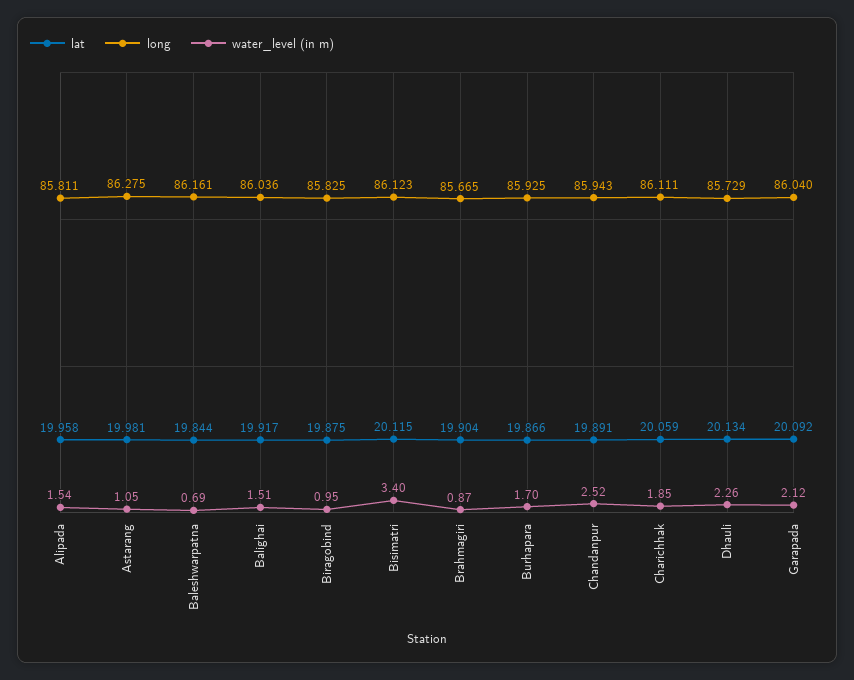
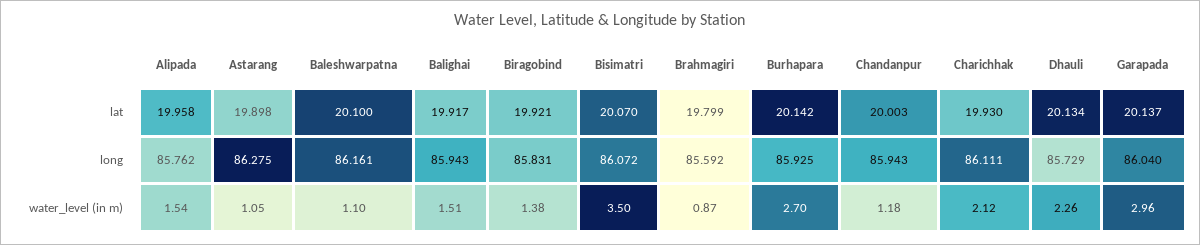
  {
    "lat": {
      "Alipada": 19.958,
-     "Astarang": 19.981,
+     "Astarang": 19.898,
-     "Baleshwarpatna": 19.844,
+     "Baleshwarpatna": 20.1,
      "Balighai": 19.917,
-     "Biragobind": 19.875,
+     "Biragobind": 19.921,
-     "Bisimatri": 20.115,
+     "Bisimatri": 20.07,
-     "Brahmagiri": 19.904,
+     "Brahmagiri": 19.799,
-     "Burhapara": 19.866,
+     "Burhapara": 20.142,
-     "Chandanpur": 19.891,
+     "Chandanpur": 20.003,
-     "Charichhak": 20.059,
+     "Charichhak": 19.93,
      "Dhauli": 20.134,
-     "Garapada": 20.092
+     "Garapada": 20.137
    },
    "long": {
-     "Alipada": 85.811,
+     "Alipada": 85.762,
      "Astarang": 86.275,
      "Baleshwarpatna": 86.161,
-     "Balighai": 86.036,
+     "Balighai": 85.943,
-     "Biragobind": 85.825,
+     "Biragobind": 85.831,
-     "Bisimatri": 86.123,
+     "Bisimatri": 86.072,
-     "Brahmagiri": 85.665,
+     "Brahmagiri": 85.592,
      "Burhapara": 85.925,
      "Chandanpur": 85.943,
      "Charichhak": 86.111,
      "Dhauli": 85.729,
      "Garapada": 86.04
    },
    "water_level (in m)": {
      "Alipada": 1.54,
      "Astarang": 1.05,
-     "Baleshwarpatna": 0.69,
+     "Baleshwarpatna": 1.1,
      "Balighai": 1.51,
-     "Biragobind": 0.95,
+     "Biragobind": 1.38,
-     "Bisimatri": 3.4,
+     "Bisimatri": 3.5,
      "Brahmagiri": 0.87,
-     "Burhapara": 1.7,
+     "Burhapara": 2.7,
-     "Chandanpur": 2.52,
+     "Chandanpur": 1.18,
-     "Charichhak": 1.85,
+     "Charichhak": 2.12,
      "Dhauli": 2.26,
-     "Garapada": 2.12
+     "Garapada": 2.96
    }
  }

